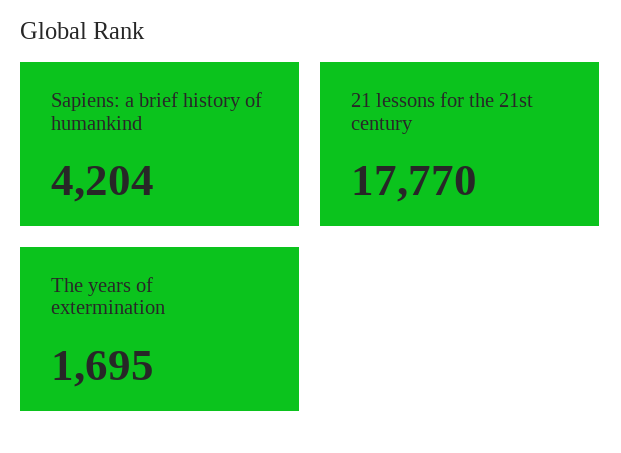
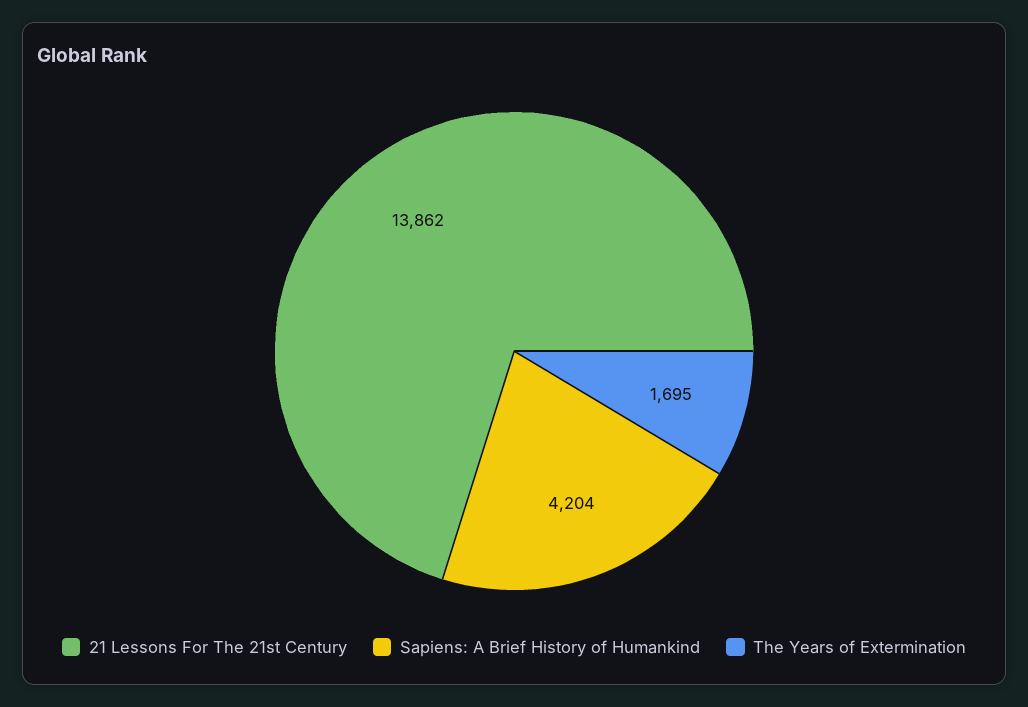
  {
    "Sapiens: a brief history of humankind": 4204,
-   "21 lessons for the 21st century": 17770,
+   "21 lessons for the 21st century": 13862,
    "The years of extermination": 1695
  }

